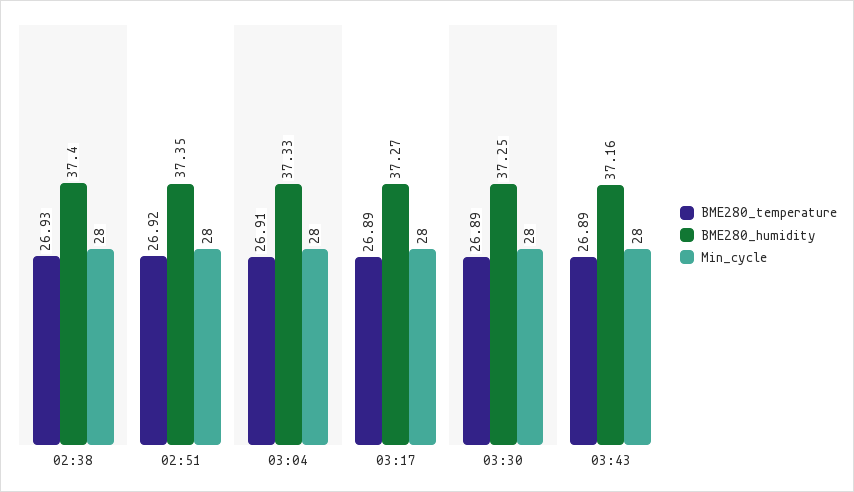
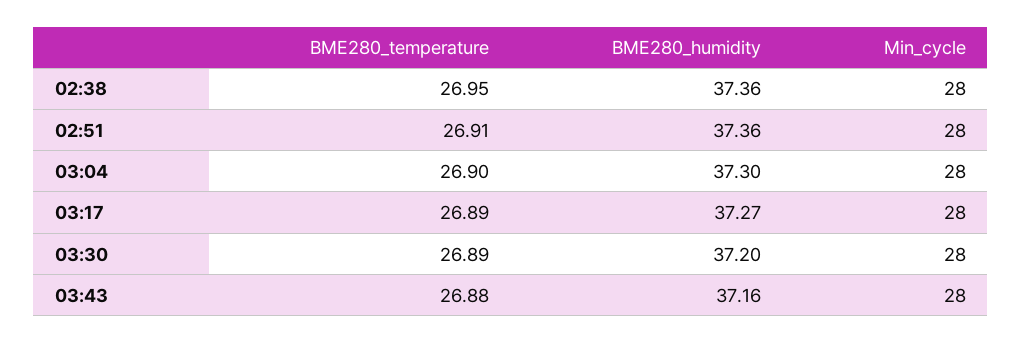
  {
    "BME280_temperature": {
-     "02:38": 26.93,
+     "02:38": 26.95,
-     "02:51": 26.92,
+     "02:51": 26.91,
-     "03:04": 26.91,
+     "03:04": 26.9,
      "03:17": 26.89,
      "03:30": 26.89,
-     "03:43": 26.89
+     "03:43": 26.88
    },
    "BME280_humidity": {
-     "02:38": 37.4,
+     "02:38": 37.36,
-     "02:51": 37.35,
+     "02:51": 37.36,
-     "03:04": 37.33,
+     "03:04": 37.3,
      "03:17": 37.27,
-     "03:30": 37.25,
+     "03:30": 37.2,
      "03:43": 37.16
    },
    "Min_cycle": {
      "02:38": 28,
      "02:51": 28,
      "03:04": 28,
      "03:17": 28,
      "03:30": 28,
      "03:43": 28
    }
  }

